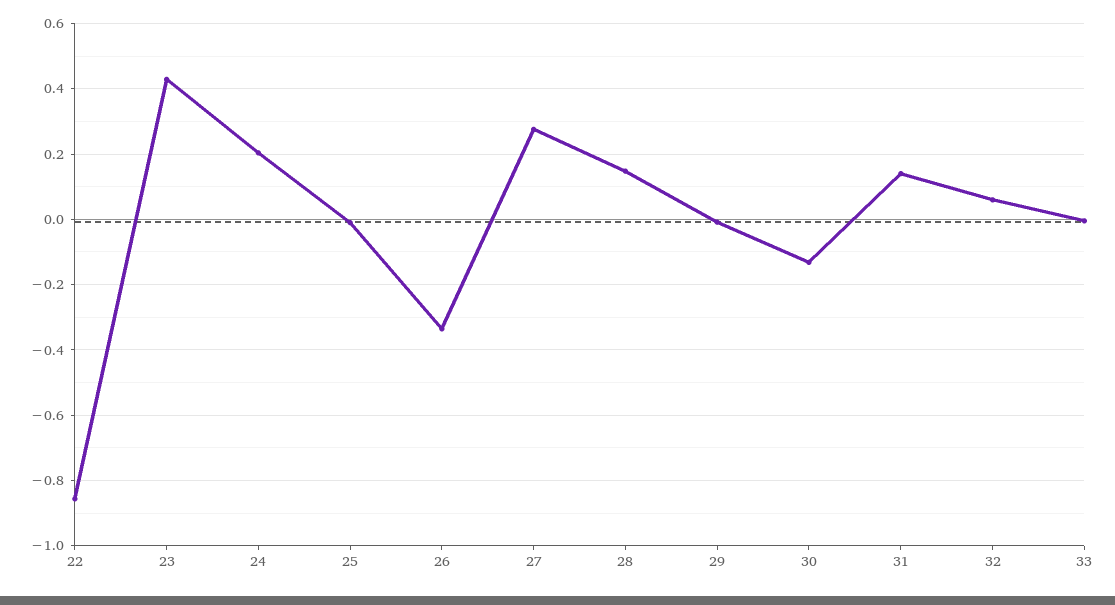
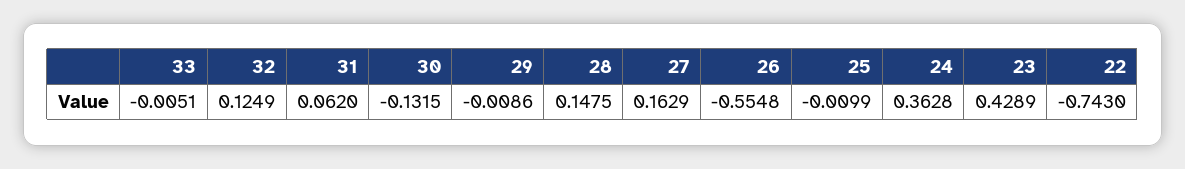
  {
-   "22": -0.86,
+   "22": -0.743,
    "23": 0.4289,
-   "24": 0.2,
+   "24": 0.3628,
    "25": -0.0099,
-   "26": -0.34,
+   "26": -0.5548,
-   "27": 0.28,
+   "27": 0.1629,
    "28": 0.1475,
    "29": -0.0086,
    "30": -0.1315,
-   "31": 0.14,
+   "31": 0.062,
-   "32": 0.06,
+   "32": 0.1249,
    "33": -0.0051
  }

